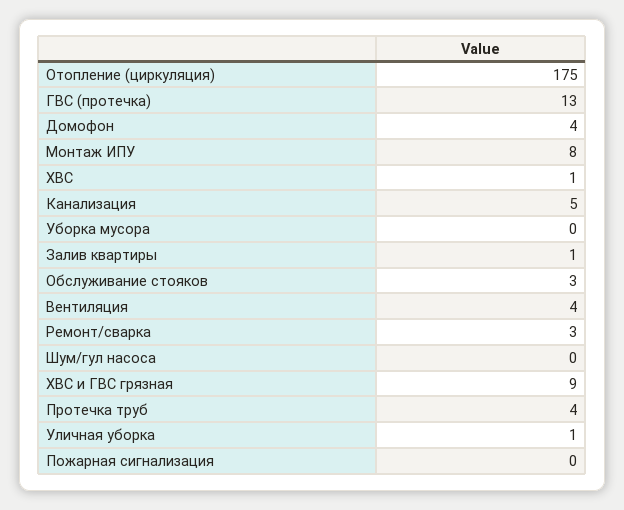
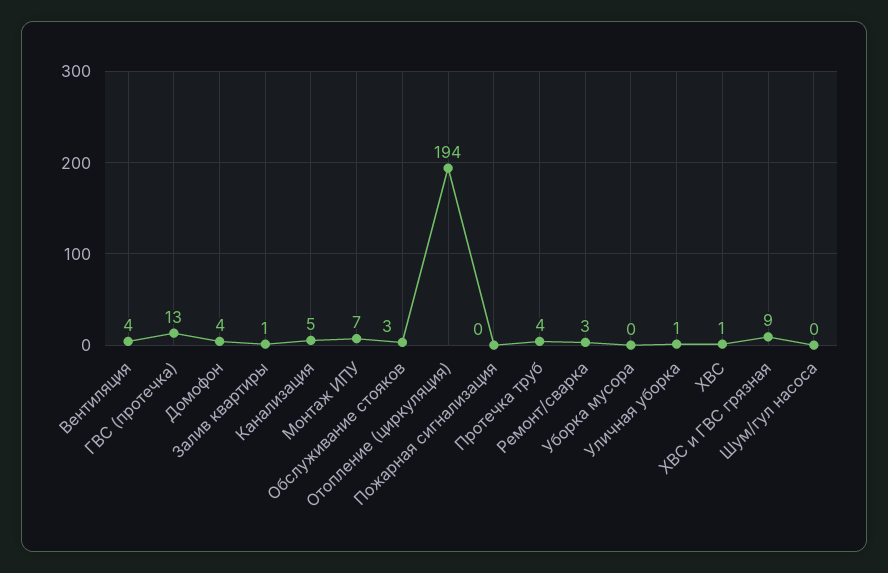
  {
-   "Отопление (циркуляция)": 175,
+   "Отопление (циркуляция)": 194,
    "ГВС (протечка)": 13,
    "Домофон": 4,
-   "Монтаж ИПУ": 8,
+   "Монтаж ИПУ": 7,
    "ХВС": 1,
    "Канализация": 5,
    "Уборка мусора": 0,
    "Залив квартиры": 1,
    "Обслуживание стояков": 3,
    "Вентиляция": 4,
    "Ремонт/сварка": 3,
    "Шум/гул насоса": 0,
    "ХВС и ГВС грязная": 9,
    "Протечка труб": 4,
    "Уличная уборка": 1,
    "Пожарная сигнализация": 0
  }

